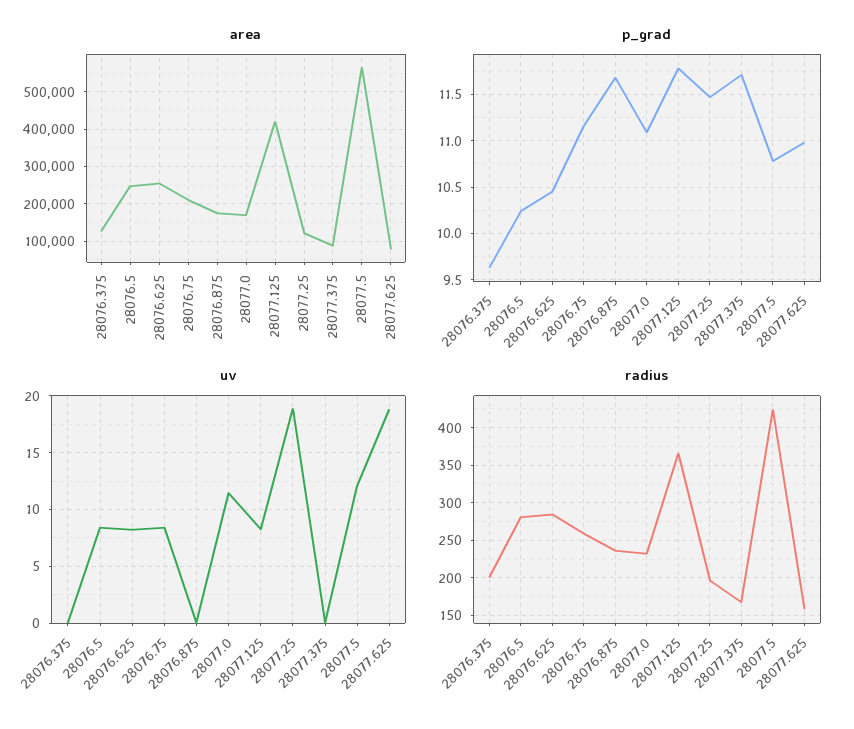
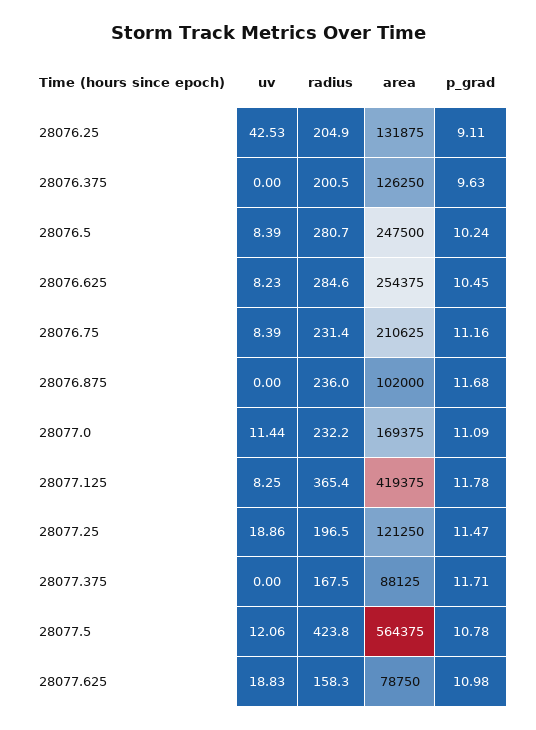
  {
    "area": {
      "28076.375": 126250,
      "28076.5": 247500,
      "28076.625": 254375,
      "28076.75": 210625,
-     "28076.875": 180000,
+     "28076.875": 102000,
      "28077.0": 169375,
      "28077.125": 419375,
      "28077.25": 121250,
      "28077.375": 88125,
      "28077.5": 564375,
-     "28077.625": 78750
+     "28077.625": 78750,
+     "28076.25": 131875
    },
    "p_grad": {
      "28076.375": 9.63,
      "28076.5": 10.24,
      "28076.625": 10.45,
      "28076.75": 11.16,
      "28076.875": 11.68,
      "28077.0": 11.09,
      "28077.125": 11.78,
      "28077.25": 11.47,
      "28077.375": 11.71,
      "28077.5": 10.78,
-     "28077.625": 10.98
+     "28077.625": 10.98,
+     "28076.25": 9.11
    },
    "uv": {
      "28076.375": 0,
      "28076.5": 8.39,
      "28076.625": 8.23,
      "28076.75": 8.39,
      "28076.875": 0,
      "28077.0": 11.44,
      "28077.125": 8.25,
      "28077.25": 18.86,
      "28077.375": 0,
      "28077.5": 12.06,
-     "28077.625": 18.83
+     "28077.625": 18.83,
+     "28076.25": 42.53
    },
    "radius": {
      "28076.375": 200.5,
      "28076.5": 280.7,
      "28076.625": 284.6,
-     "28076.75": 260,
+     "28076.75": 231.4,
      "28076.875": 236,
      "28077.0": 232.2,
      "28077.125": 365.4,
      "28077.25": 196.5,
      "28077.375": 167.5,
      "28077.5": 423.8,
-     "28077.625": 158.3
+     "28077.625": 158.3,
+     "28076.25": 204.9
    }
  }

